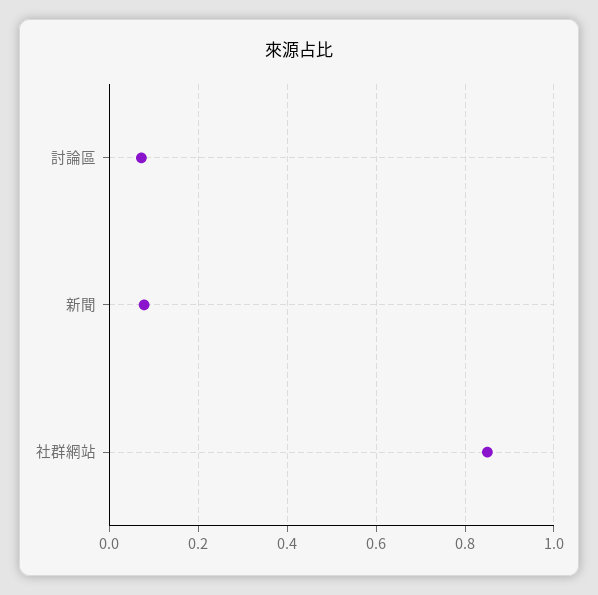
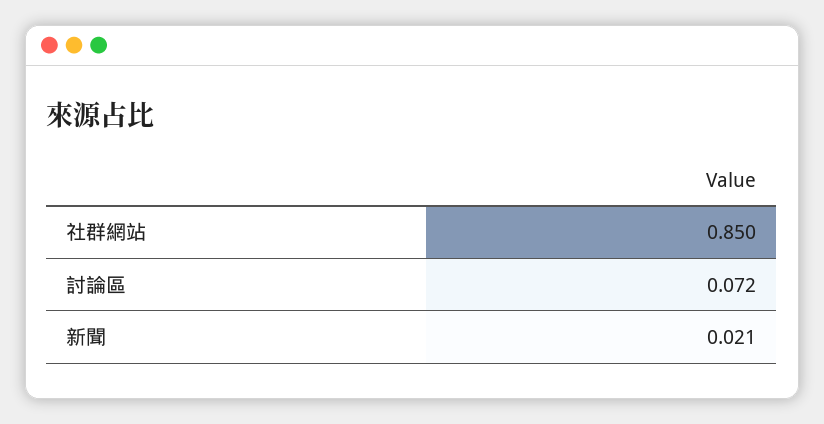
  {
    "討論區": 0.072,
-   "新聞": 0.08,
+   "新聞": 0.021,
    "社群網站": 0.85
  }

